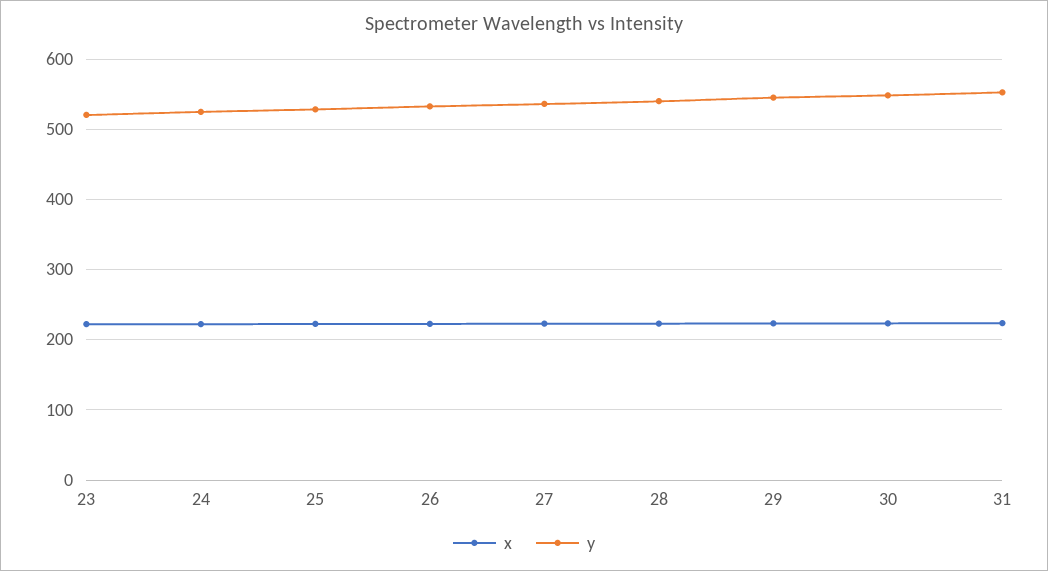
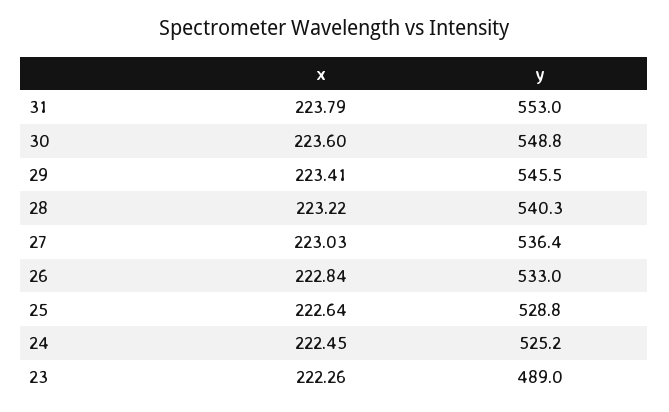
  {
    "x": {
      "23": 222.26,
      "24": 222.45,
      "25": 222.64,
      "26": 222.84,
      "27": 223.03,
      "28": 223.22,
      "29": 223.41,
      "30": 223.6,
      "31": 223.79
    },
    "y": {
-     "23": 520,
+     "23": 489,
      "24": 525.2,
      "25": 528.8,
      "26": 533,
      "27": 536.4,
      "28": 540.3,
      "29": 545.5,
      "30": 548.8,
      "31": 553
    }
  }

